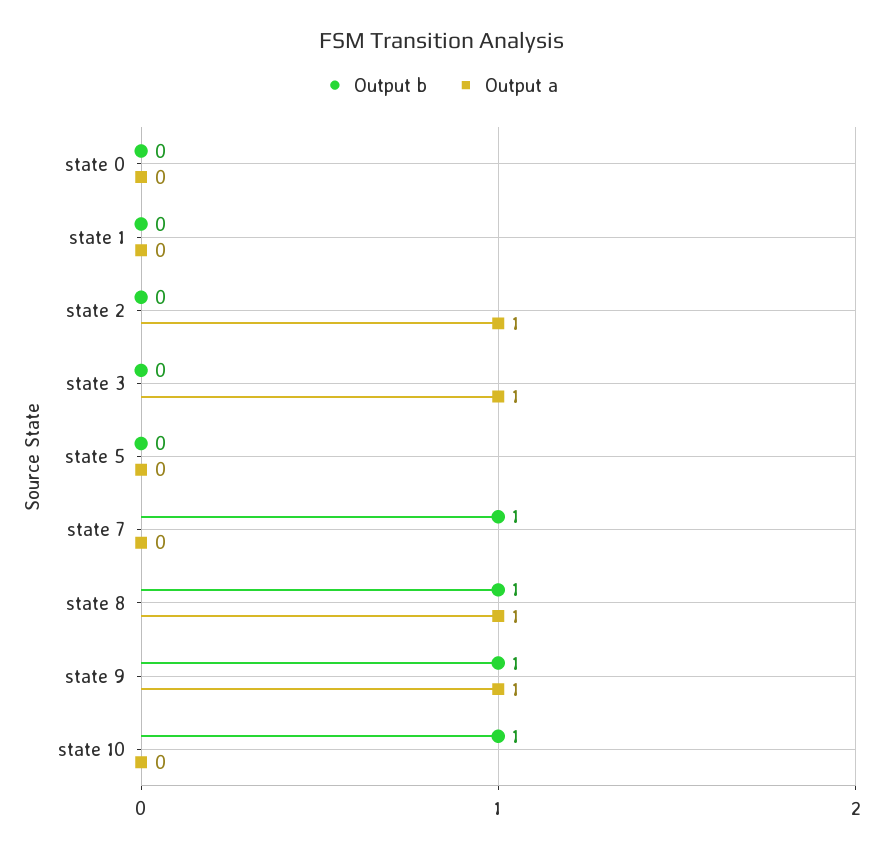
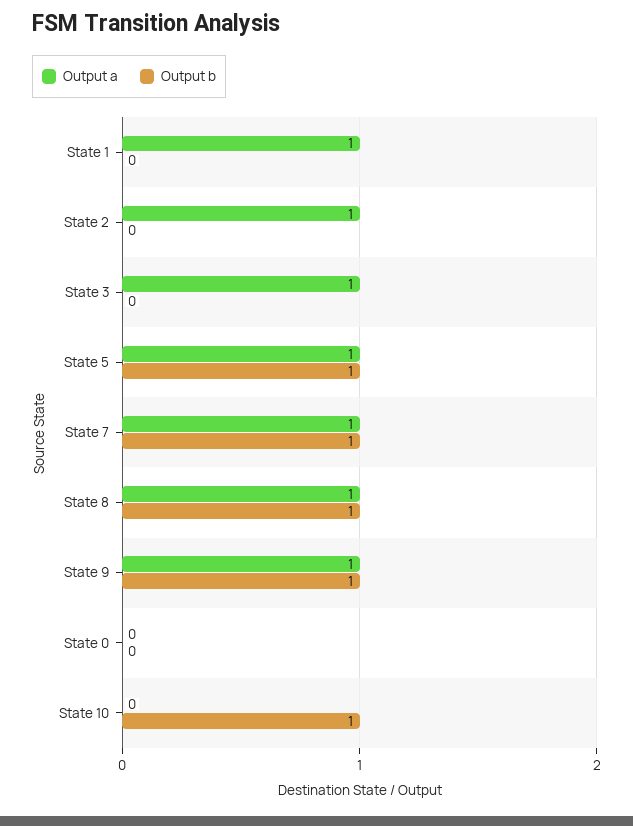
  {
    "Output b": {
      "state 0": 0,
      "state 1": 0,
      "state 2": 0,
      "state 3": 0,
-     "state 5": 0,
+     "state 5": 1,
      "state 7": 1,
      "state 8": 1,
      "state 9": 1,
      "state 10": 1
    },
    "Output a": {
      "state 0": 0,
-     "state 1": 0,
+     "state 1": 1,
      "state 2": 1,
      "state 3": 1,
-     "state 5": 0,
+     "state 5": 1,
-     "state 7": 0,
+     "state 7": 1,
      "state 8": 1,
      "state 9": 1,
      "state 10": 0
    }
  }

